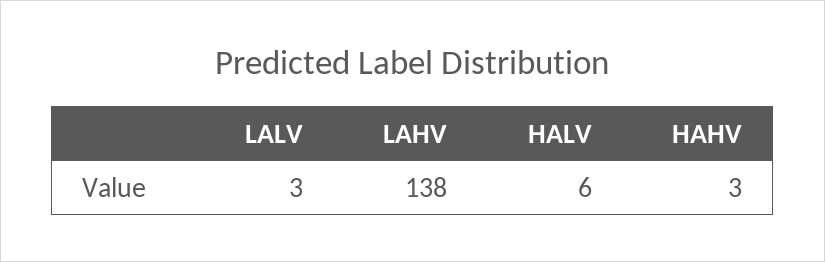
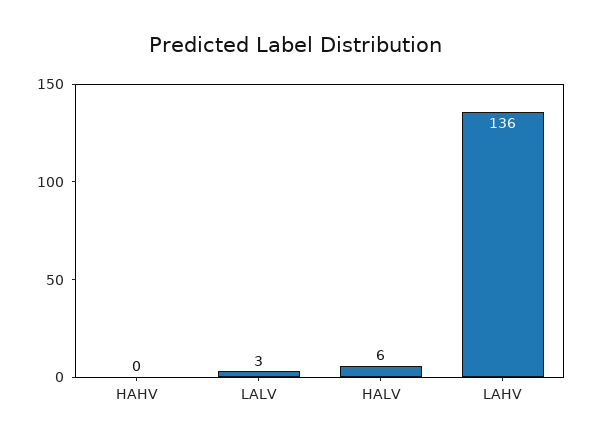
  {
    "LALV": 3,
-   "LAHV": 138,
+   "LAHV": 136,
    "HALV": 6,
-   "HAHV": 3
+   "HAHV": 0
  }

